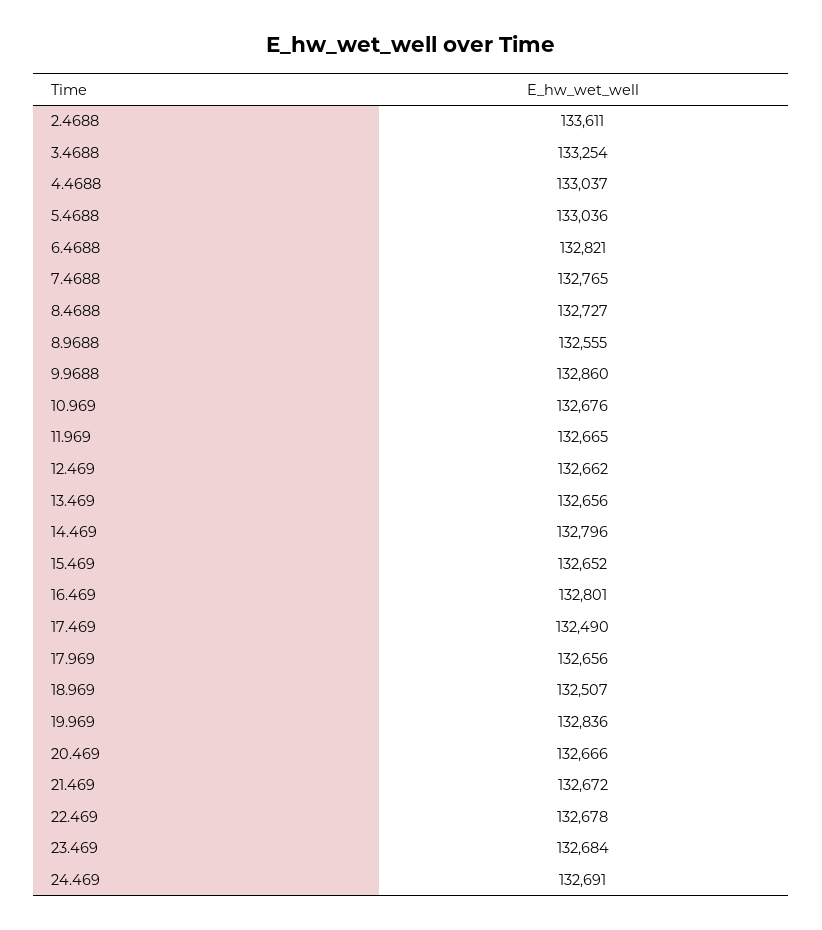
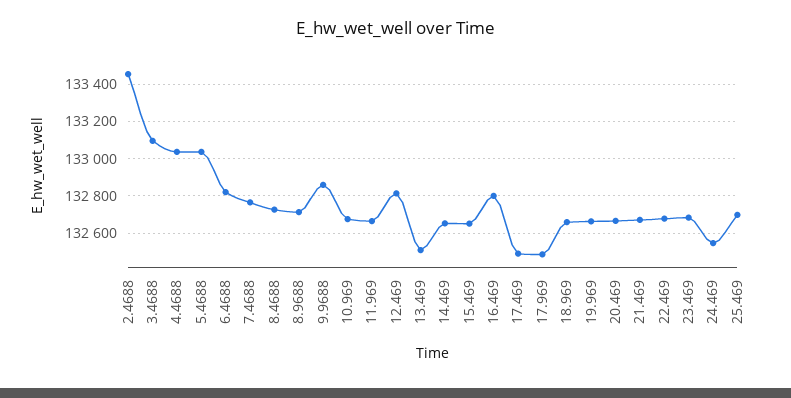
  {
-   "2.4688": 133611,
+   "2.4688": 133450,
-   "3.4688": 133254,
+   "3.4688": 133100,
    "4.4688": 133037,
    "5.4688": 133036,
    "6.4688": 132821,
    "7.4688": 132765,
    "8.4688": 132727,
-   "8.9688": 132555,
+   "8.9688": 132700,
    "9.9688": 132860,
    "10.969": 132676,
    "11.969": 132665,
-   "12.469": 132662,
+   "12.469": 132800,
-   "13.469": 132656,
+   "13.469": 132500,
-   "14.469": 132796,
+   "14.469": 132650,
    "15.469": 132652,
    "16.469": 132801,
    "17.469": 132490,
-   "17.969": 132656,
+   "17.969": 132500,
-   "18.969": 132507,
+   "18.969": 132650,
-   "19.969": 132836,
+   "19.969": 132650,
    "20.469": 132666,
    "21.469": 132672,
    "22.469": 132678,
    "23.469": 132684,
-   "24.469": 132691
+   "24.469": 132550,
+   "25.469": 132700
  }

